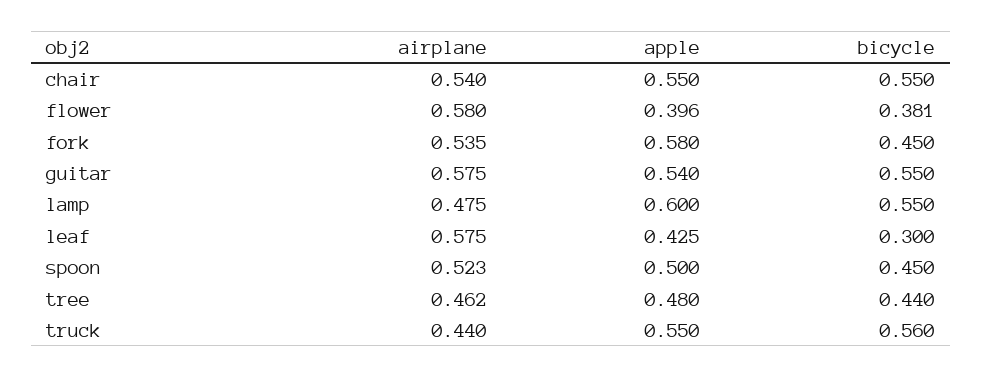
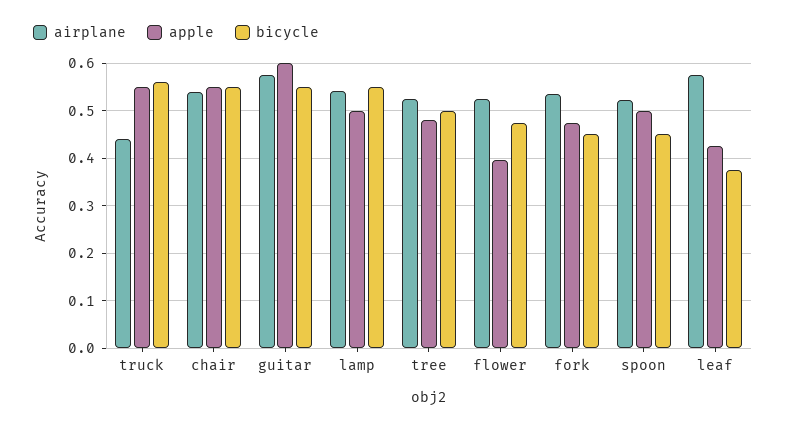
  {
    "airplane": {
      "chair": 0.54,
-     "flower": 0.58,
+     "flower": 0.52,
      "fork": 0.535,
      "guitar": 0.575,
-     "lamp": 0.475,
+     "lamp": 0.54,
      "leaf": 0.575,
      "spoon": 0.523,
-     "tree": 0.462,
+     "tree": 0.52,
      "truck": 0.44
    },
    "apple": {
      "chair": 0.55,
      "flower": 0.396,
-     "fork": 0.58,
+     "fork": 0.48,
-     "guitar": 0.54,
+     "guitar": 0.6,
-     "lamp": 0.6,
+     "lamp": 0.5,
      "leaf": 0.425,
      "spoon": 0.5,
      "tree": 0.48,
      "truck": 0.55
    },
    "bicycle": {
      "chair": 0.55,
-     "flower": 0.381,
+     "flower": 0.48,
      "fork": 0.45,
      "guitar": 0.55,
      "lamp": 0.55,
-     "leaf": 0.3,
+     "leaf": 0.38,
      "spoon": 0.45,
-     "tree": 0.44,
+     "tree": 0.5,
      "truck": 0.56
    }
  }

